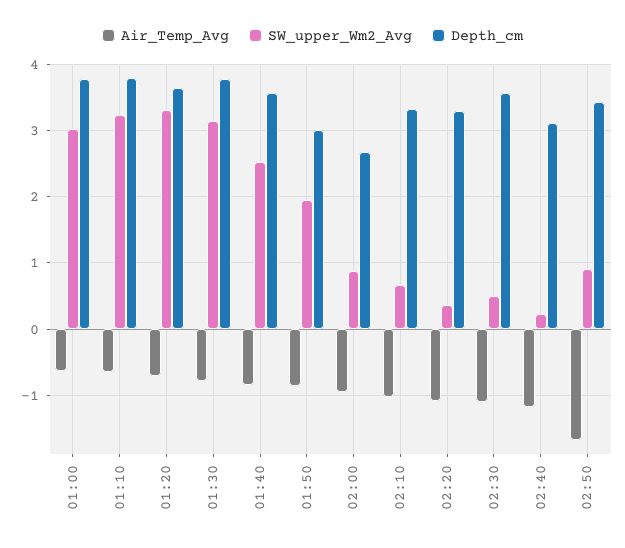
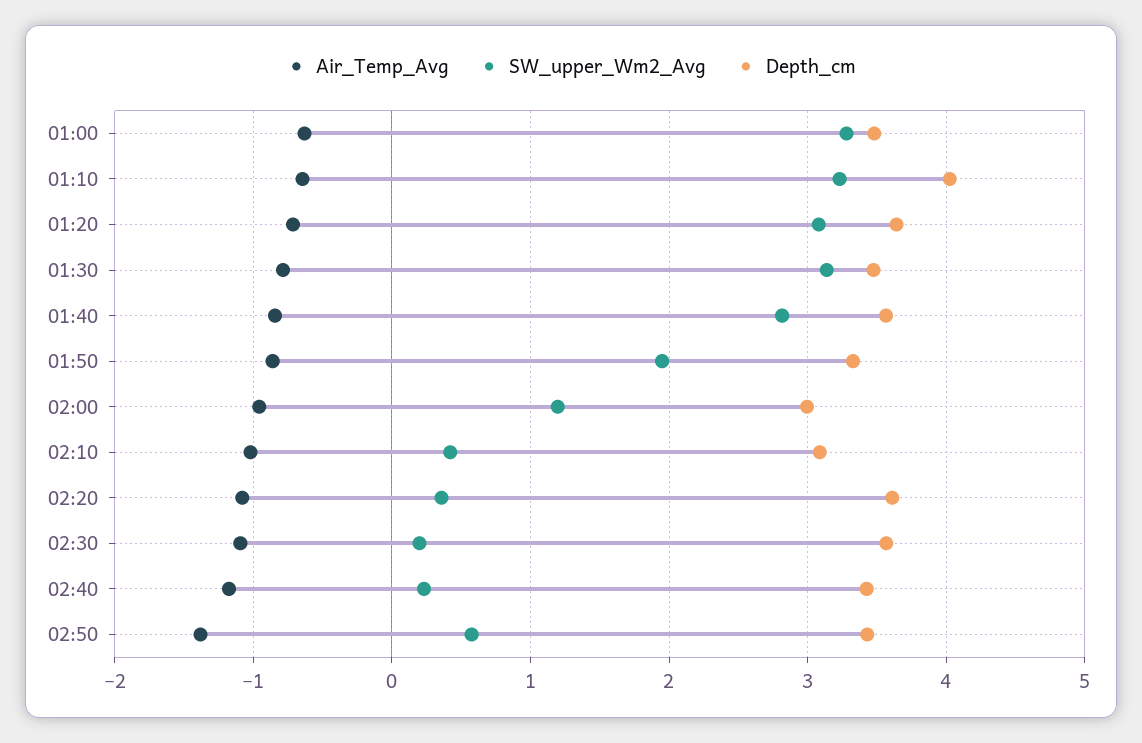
  {
    "Air_Temp_Avg": {
      "01:00": -0.6,
      "01:10": -0.6,
      "01:20": -0.7,
      "01:30": -0.8,
      "01:40": -0.8,
      "01:50": -0.9,
      "02:00": -1,
      "02:10": -1,
      "02:20": -1.1,
      "02:30": -1.1,
      "02:40": -1.2,
-     "02:50": -1.7
+     "02:50": -1.4
    },
    "SW_upper_Wm2_Avg": {
-     "01:00": 3,
+     "01:00": 3.3,
      "01:10": 3.2,
-     "01:20": 3.3,
+     "01:20": 3.1,
      "01:30": 3.1,
-     "01:40": 2.5,
+     "01:40": 2.8,
      "01:50": 2,
-     "02:00": 0.9,
+     "02:00": 1.2,
-     "02:10": 0.7,
+     "02:10": 0.4,
      "02:20": 0.4,
-     "02:30": 0.5,
+     "02:30": 0.2,
      "02:40": 0.2,
-     "02:50": 0.9
+     "02:50": 0.6
    },
    "Depth_cm": {
-     "01:00": 3.8,
+     "01:00": 3.5,
-     "01:10": 3.8,
+     "01:10": 4,
      "01:20": 3.6,
-     "01:30": 3.8,
+     "01:30": 3.5,
      "01:40": 3.6,
-     "01:50": 3,
+     "01:50": 3.3,
-     "02:00": 2.7,
+     "02:00": 3,
-     "02:10": 3.3,
+     "02:10": 3.1,
-     "02:20": 3.3,
+     "02:20": 3.6,
      "02:30": 3.6,
-     "02:40": 3.1,
+     "02:40": 3.4,
      "02:50": 3.4
    }
  }

